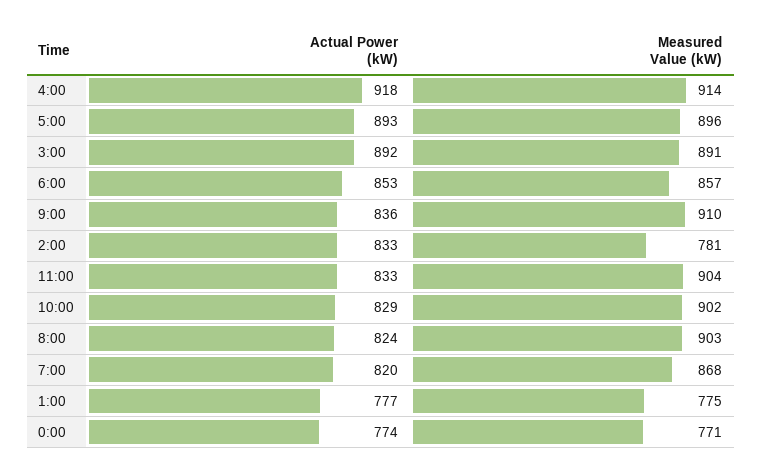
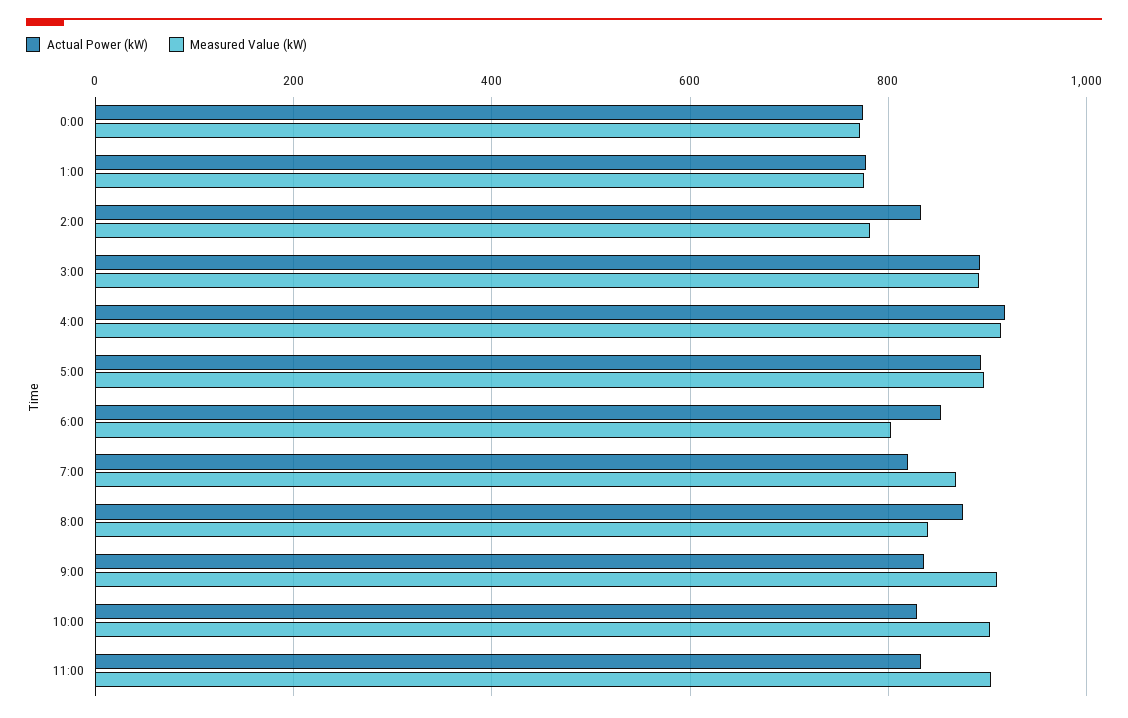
  {
    "Actual Power (kW)": {
      "4:00": 918,
      "5:00": 893,
      "3:00": 892,
      "6:00": 853,
      "9:00": 836,
      "2:00": 833,
      "11:00": 833,
      "10:00": 829,
-     "8:00": 824,
+     "8:00": 880,
      "7:00": 820,
      "1:00": 777,
      "0:00": 774
    },
    "Measured Value (kW)": {
      "4:00": 914,
      "5:00": 896,
      "3:00": 891,
-     "6:00": 857,
+     "6:00": 800,
      "9:00": 910,
      "2:00": 781,
      "11:00": 904,
      "10:00": 902,
-     "8:00": 903,
+     "8:00": 840,
      "7:00": 868,
      "1:00": 775,
      "0:00": 771
    }
  }

